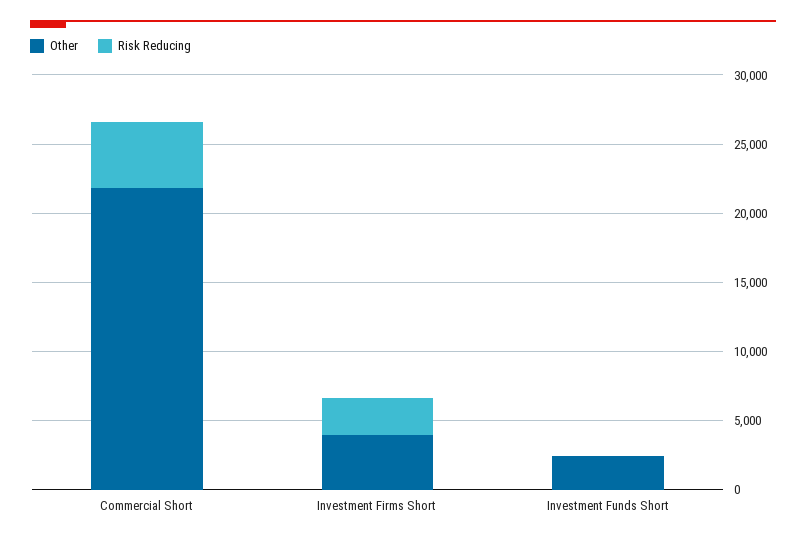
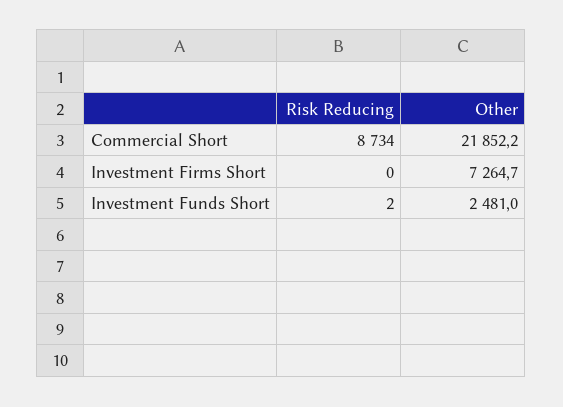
  {
    "Other": {
      "Commercial Short": 21852.2,
-     "Investment Firms Short": 4000,
+     "Investment Firms Short": 7264.7,
      "Investment Funds Short": 2481
    },
    "Risk Reducing": {
-     "Commercial Short": 5000,
+     "Commercial Short": 8734,
-     "Investment Firms Short": 3000,
+     "Investment Firms Short": 0,
      "Investment Funds Short": 2
    }
  }

